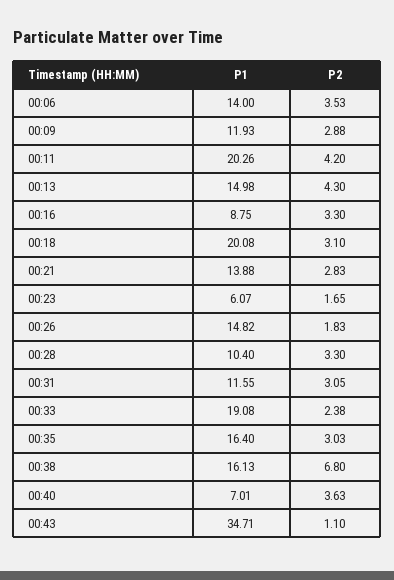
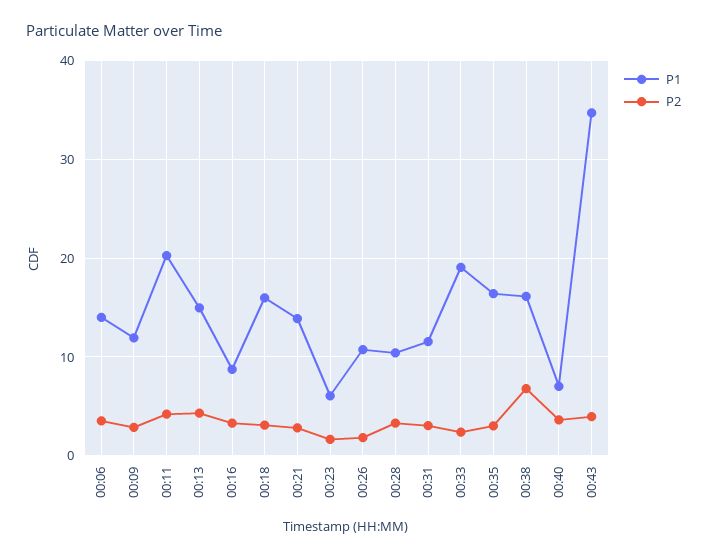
  {
    "P1": {
      "00:06": 14,
      "00:09": 11.93,
      "00:11": 20.26,
      "00:13": 14.98,
      "00:16": 8.75,
-     "00:18": 20.08,
+     "00:18": 16,
      "00:21": 13.88,
      "00:23": 6.07,
-     "00:26": 14.82,
+     "00:26": 11,
      "00:28": 10.4,
      "00:31": 11.55,
      "00:33": 19.08,
      "00:35": 16.4,
      "00:38": 16.13,
      "00:40": 7.01,
      "00:43": 34.71
    },
    "P2": {
      "00:06": 3.53,
      "00:09": 2.88,
      "00:11": 4.2,
      "00:13": 4.3,
      "00:16": 3.3,
      "00:18": 3.1,
      "00:21": 2.83,
      "00:23": 1.65,
      "00:26": 1.83,
      "00:28": 3.3,
      "00:31": 3.05,
      "00:33": 2.38,
      "00:35": 3.03,
      "00:38": 6.8,
      "00:40": 3.63,
-     "00:43": 1.1
+     "00:43": 4
    }
  }

